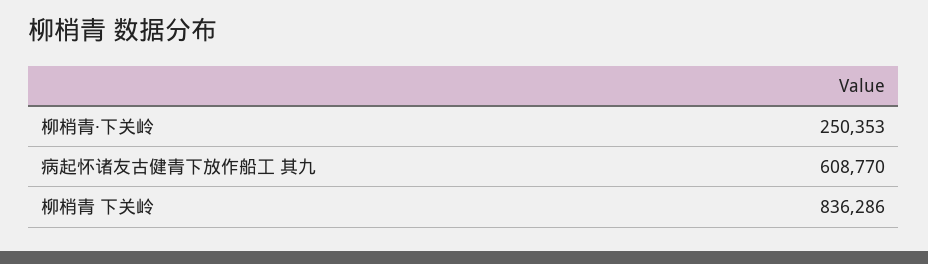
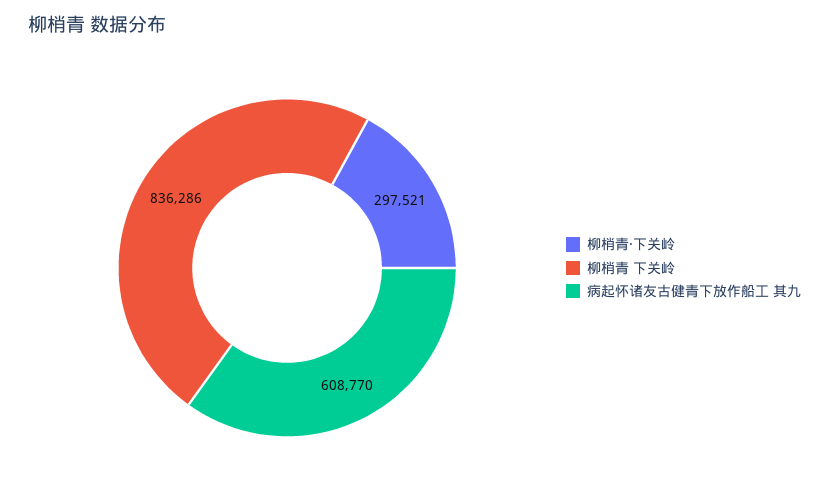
  {
-   "柳梢青·下关岭": 250353,
+   "柳梢青·下关岭": 297521,
    "病起怀诸友古健青下放作船工 其九": 608770,
    "柳梢青 下关岭": 836286
  }

